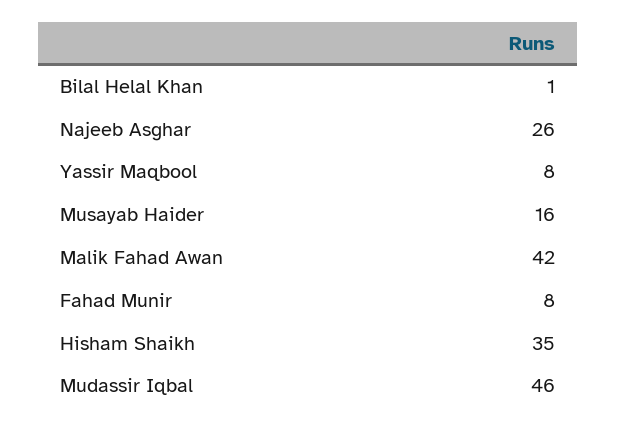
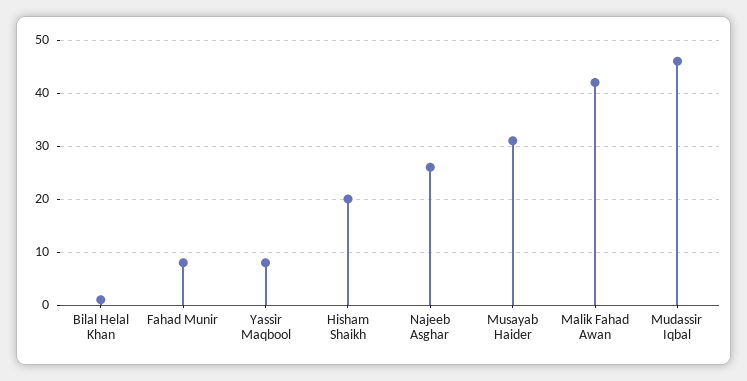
  {
    "Bilal Helal Khan": 1,
    "Najeeb Asghar": 26,
    "Yassir Maqbool": 8,
-   "Musayab Haider": 16,
+   "Musayab Haider": 30,
    "Malik Fahad Awan": 42,
    "Fahad Munir": 8,
-   "Hisham Shaikh": 35,
+   "Hisham Shaikh": 20,
    "Mudassir Iqbal": 46
  }

